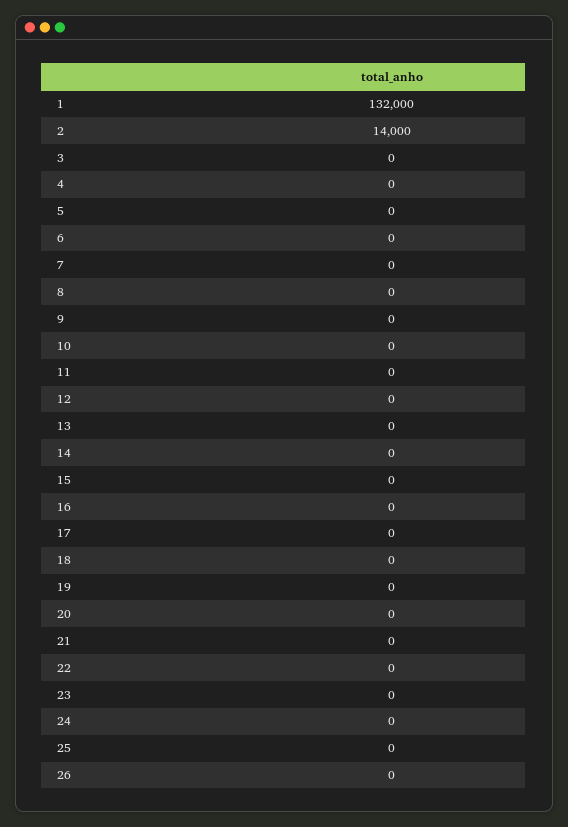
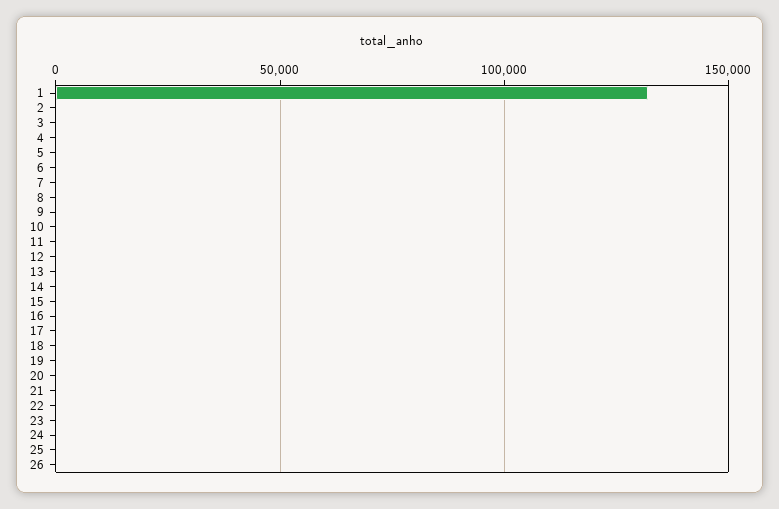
  {
    "1": 132000,
-   "2": 14000,
+   "2": 0,
    "3": 0,
    "4": 0,
    "5": 0,
    "6": 0,
    "7": 0,
    "8": 0,
    "9": 0,
    "10": 0,
    "11": 0,
    "12": 0,
    "13": 0,
    "14": 0,
    "15": 0,
    "16": 0,
    "17": 0,
    "18": 0,
    "19": 0,
    "20": 0,
    "21": 0,
    "22": 0,
    "23": 0,
    "24": 0,
    "25": 0,
    "26": 0
  }

